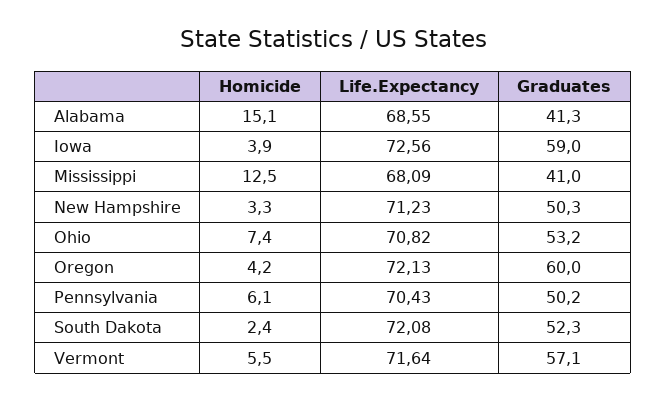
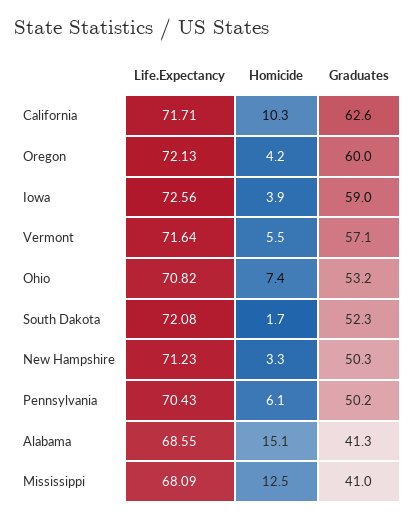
  {
    "Homicide": {
      "Alabama": 15.1,
      "Iowa": 3.9,
      "Mississippi": 12.5,
      "New Hampshire": 3.3,
      "Ohio": 7.4,
      "Oregon": 4.2,
      "Pennsylvania": 6.1,
-     "South Dakota": 2.4,
+     "South Dakota": 1.7,
-     "Vermont": 5.5
+     "Vermont": 5.5,
+     "California": 10.3
    },
    "Life.Expectancy": {
      "Alabama": 68.55,
      "Iowa": 72.56,
      "Mississippi": 68.09,
      "New Hampshire": 71.23,
      "Ohio": 70.82,
      "Oregon": 72.13,
      "Pennsylvania": 70.43,
      "South Dakota": 72.08,
-     "Vermont": 71.64
+     "Vermont": 71.64,
+     "California": 71.71
    },
    "Graduates": {
      "Alabama": 41.3,
      "Iowa": 59,
      "Mississippi": 41,
      "New Hampshire": 50.3,
      "Ohio": 53.2,
      "Oregon": 60,
      "Pennsylvania": 50.2,
      "South Dakota": 52.3,
-     "Vermont": 57.1
+     "Vermont": 57.1,
+     "California": 62.6
    }
  }

